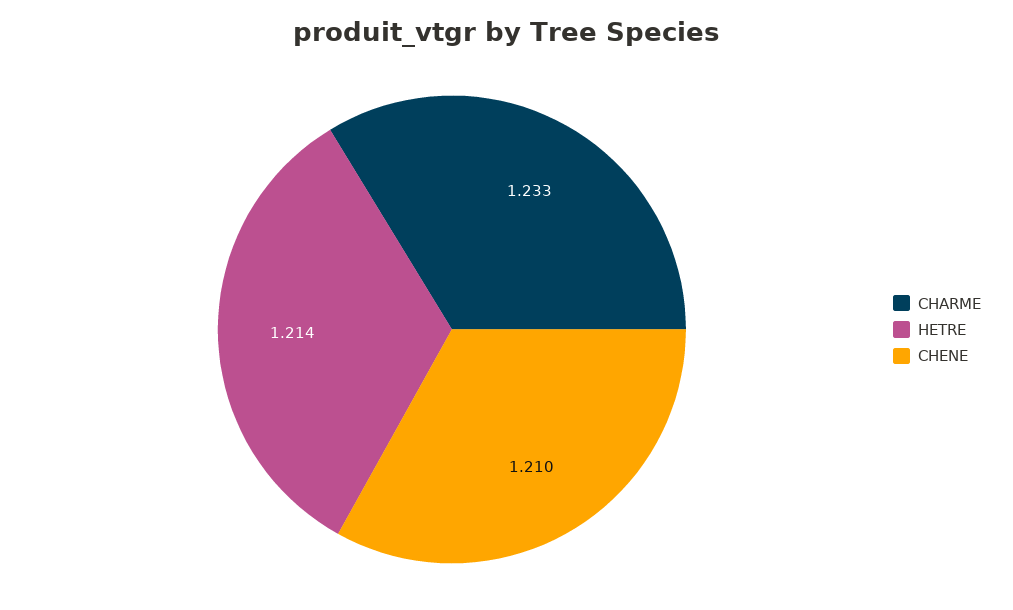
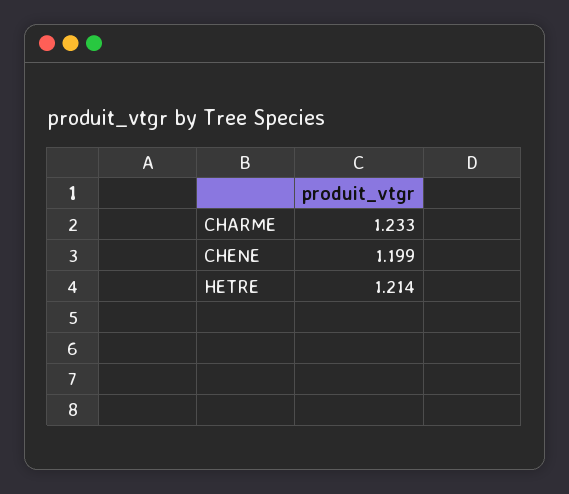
  {
    "CHARME": 1.233,
    "HETRE": 1.214,
-   "CHENE": 1.21
+   "CHENE": 1.199
  }

